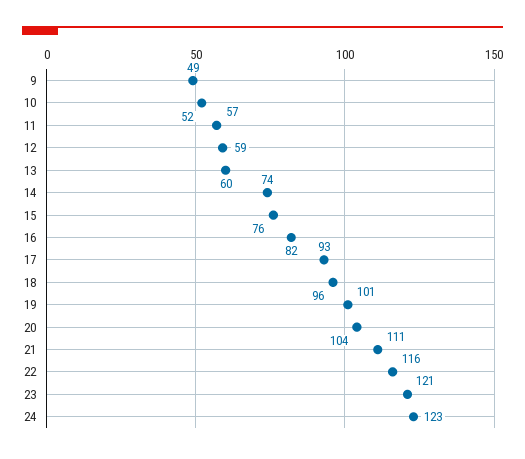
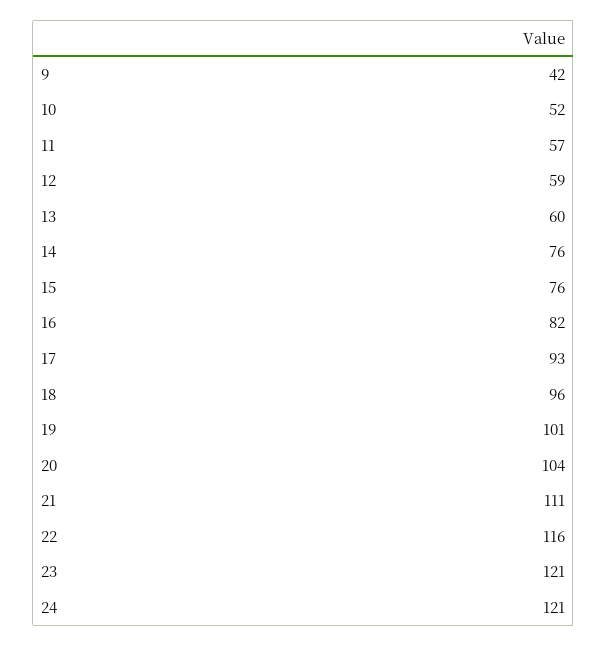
  {
-   "9": 49,
+   "9": 42,
    "10": 52,
    "11": 57,
    "12": 59,
    "13": 60,
-   "14": 74,
+   "14": 76,
    "15": 76,
    "16": 82,
    "17": 93,
    "18": 96,
    "19": 101,
    "20": 104,
    "21": 111,
    "22": 116,
    "23": 121,
-   "24": 123
+   "24": 121
  }

